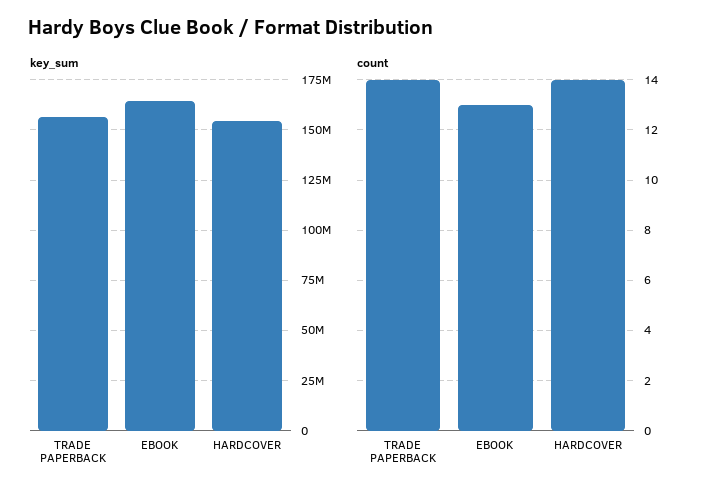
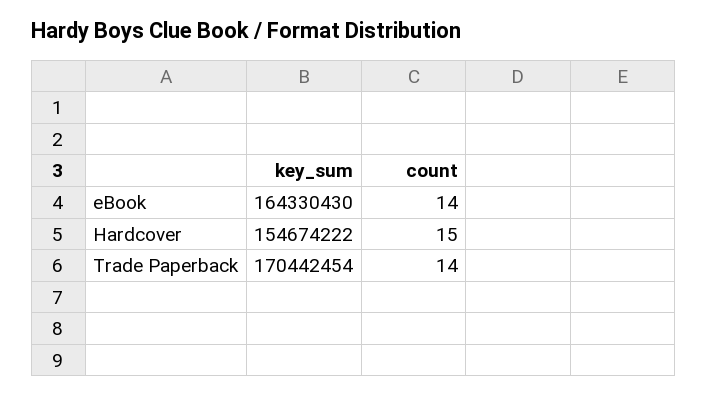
  {
    "key_sum": {
-     "TRADE PAPERBACK": 155000000,
+     "TRADE PAPERBACK": 170442454,
      "EBOOK": 164330430,
      "HARDCOVER": 154674222
    },
    "count": {
      "TRADE PAPERBACK": 14,
-     "EBOOK": 13,
+     "EBOOK": 14,
-     "HARDCOVER": 14
+     "HARDCOVER": 15
    }
  }

